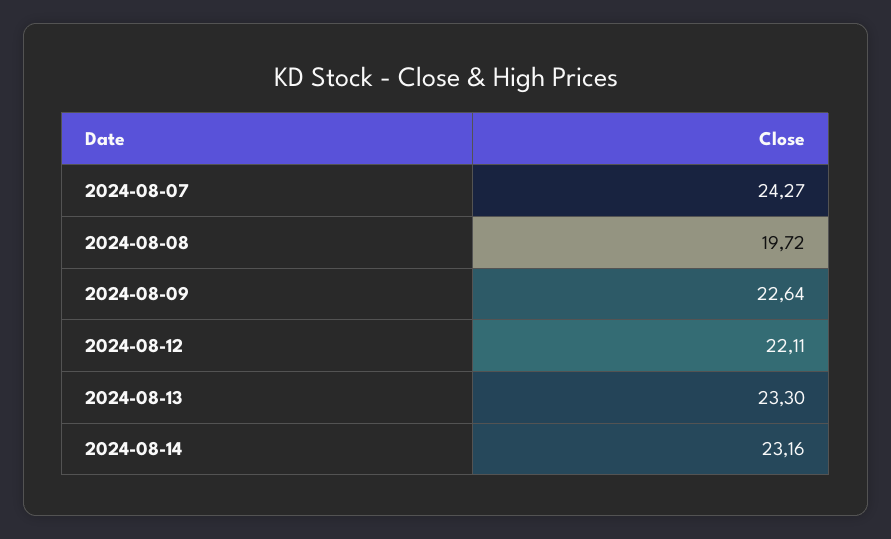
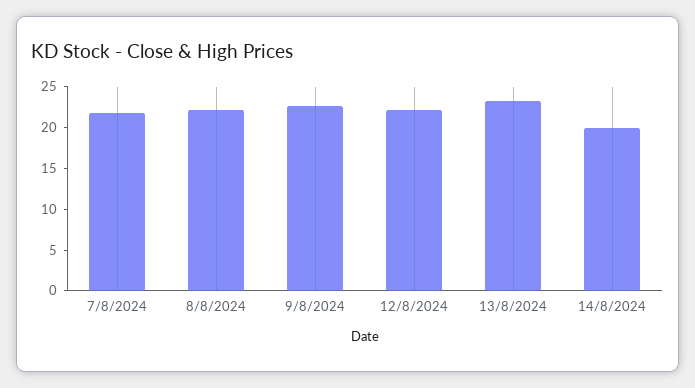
  {
-   "2024-08-07": 24.27,
+   "2024-08-07": 22,
-   "2024-08-08": 19.72,
+   "2024-08-08": 22,
    "2024-08-09": 22.64,
    "2024-08-12": 22.11,
    "2024-08-13": 23.3,
-   "2024-08-14": 23.16
+   "2024-08-14": 20
  }

